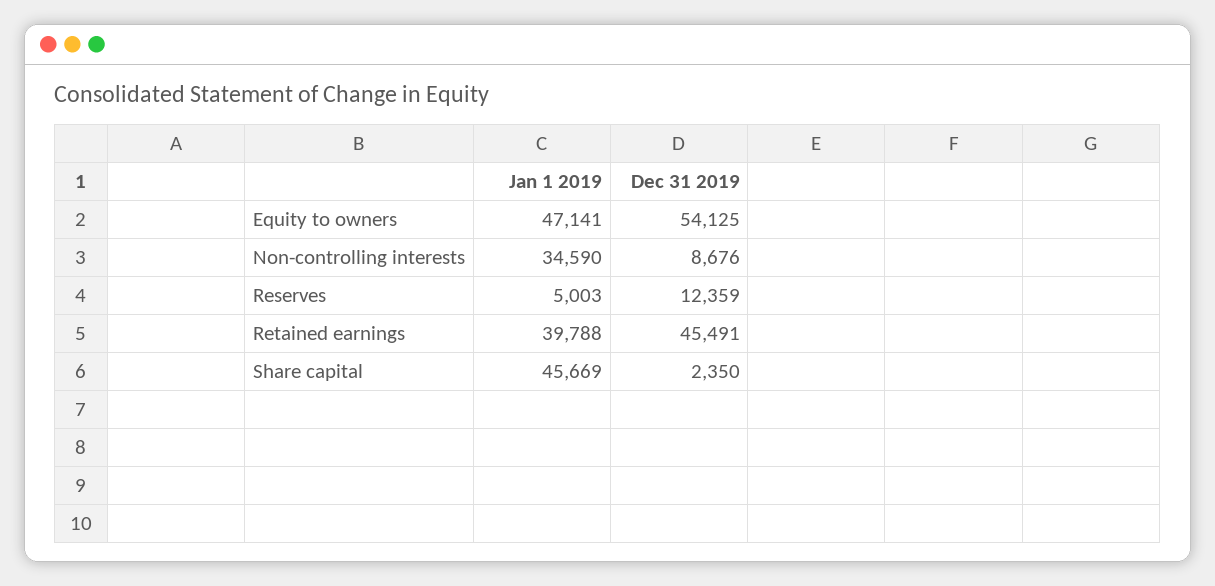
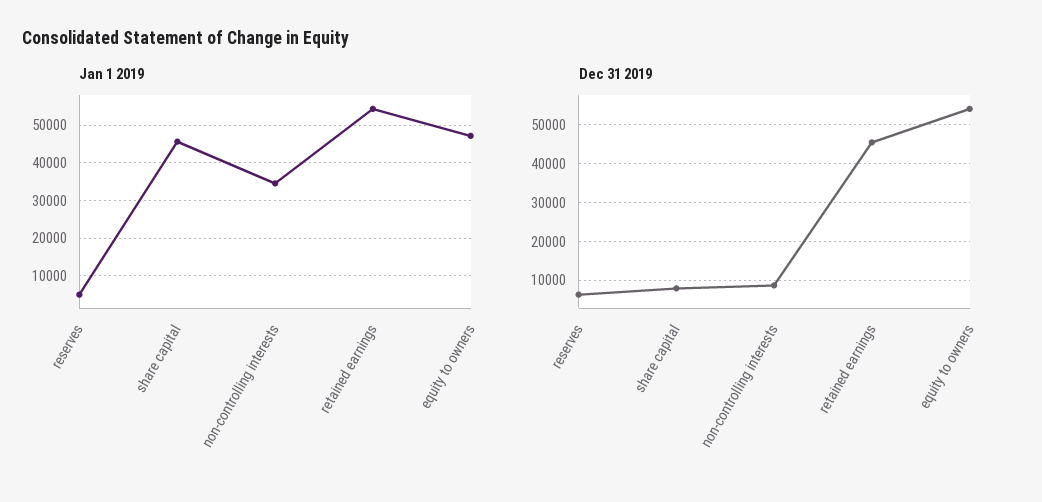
  {
    "Jan 1 2019": {
      "Equity to owners": 47141,
      "Non-controlling interests": 34590,
      "Reserves": 5003,
-     "Retained earnings": 39788,
+     "Retained earnings": 54000,
      "Share capital": 45669
    },
    "Dec 31 2019": {
      "Equity to owners": 54125,
      "Non-controlling interests": 8676,
-     "Reserves": 12359,
+     "Reserves": 6000,
      "Retained earnings": 45491,
-     "Share capital": 2350
+     "Share capital": 8000
    }
  }

